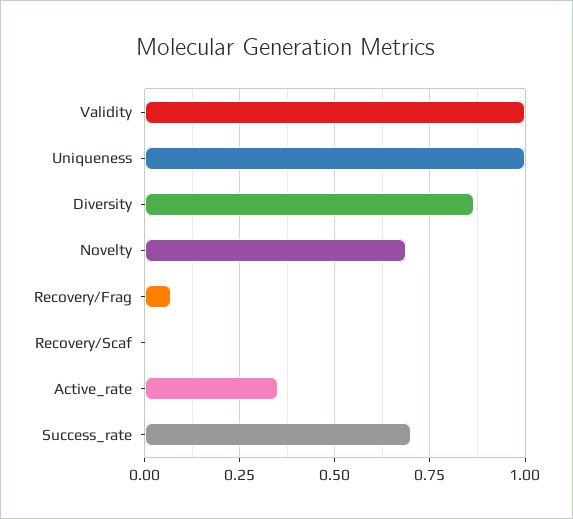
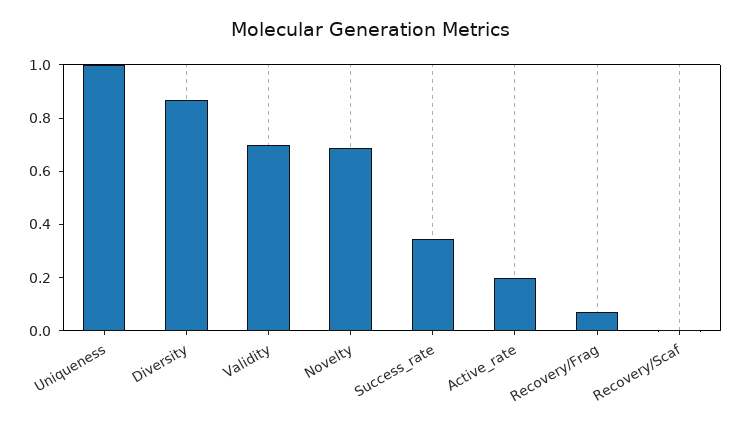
  {
-   "Validity": 1,
+   "Validity": 0.7,
    "Uniqueness": 1,
    "Diversity": 0.875,
    "Novelty": 0.675,
    "Recovery/Frag": 0.075,
    "Recovery/Scaf": 0,
-   "Active_rate": 0.35,
+   "Active_rate": 0.2,
-   "Success_rate": 0.7
+   "Success_rate": 0.35
  }

